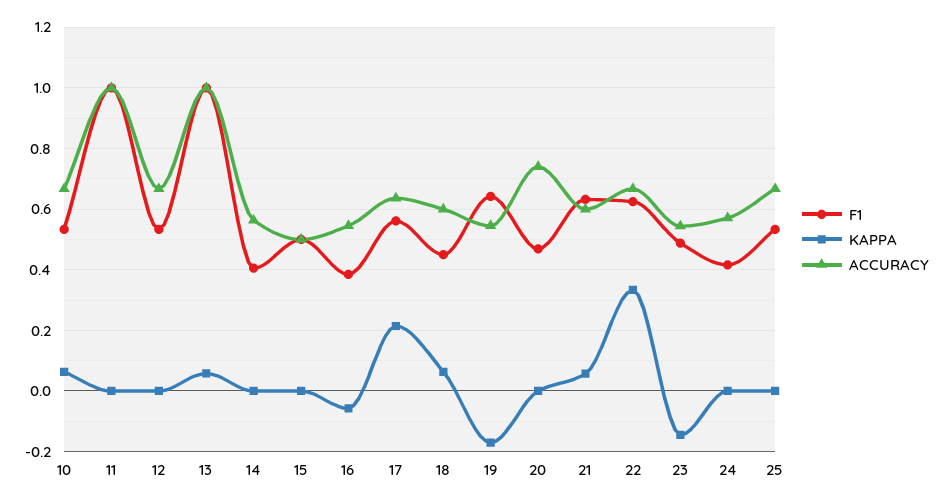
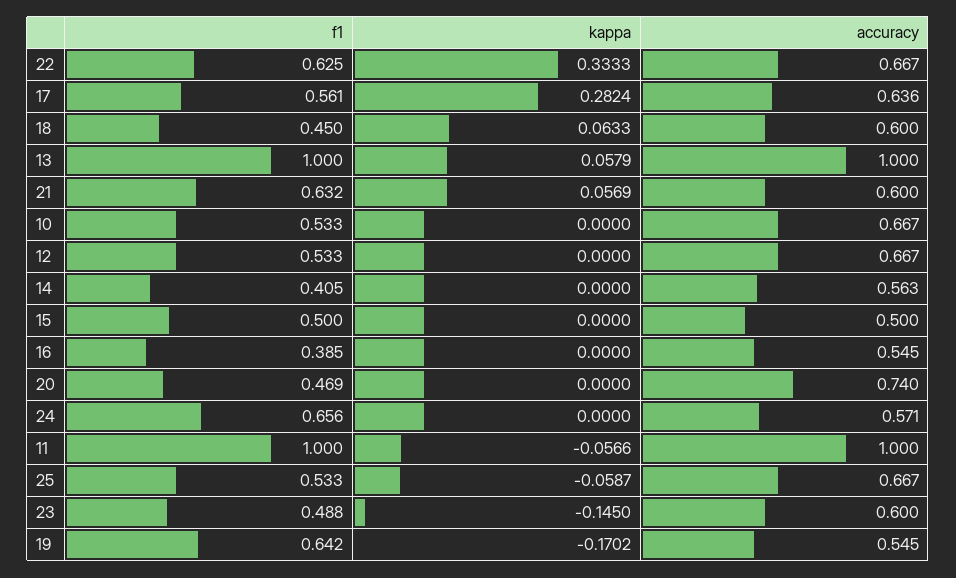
  {
    "F1": {
      "10": 0.533,
      "11": 1,
      "12": 0.533,
      "13": 1,
      "14": 0.405,
      "15": 0.5,
      "16": 0.385,
      "17": 0.561,
      "18": 0.45,
      "19": 0.642,
      "20": 0.469,
      "21": 0.632,
      "22": 0.625,
      "23": 0.488,
-     "24": 0.42,
+     "24": 0.656,
      "25": 0.533
    },
    "KAPPA": {
-     "10": 0.06,
+     "10": 0,
-     "11": 0,
+     "11": -0.0566,
      "12": 0,
      "13": 0.0579,
      "14": 0,
      "15": 0,
-     "16": -0.06,
+     "16": 0,
-     "17": 0.22,
+     "17": 0.2824,
      "18": 0.0633,
      "19": -0.1702,
      "20": 0,
      "21": 0.0569,
      "22": 0.3333,
      "23": -0.145,
      "24": 0,
-     "25": 0
+     "25": -0.0587
    },
    "ACCURACY": {
      "10": 0.667,
      "11": 1,
      "12": 0.667,
      "13": 1,
      "14": 0.563,
      "15": 0.5,
      "16": 0.545,
      "17": 0.636,
      "18": 0.6,
      "19": 0.545,
      "20": 0.74,
      "21": 0.6,
      "22": 0.667,
-     "23": 0.54,
+     "23": 0.6,
      "24": 0.571,
      "25": 0.667
    }
  }

